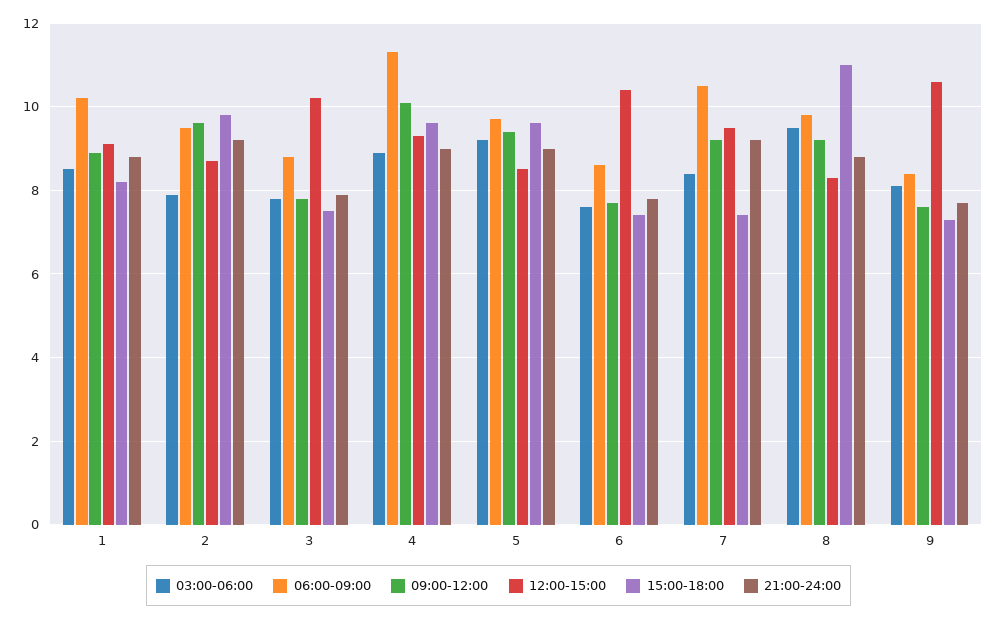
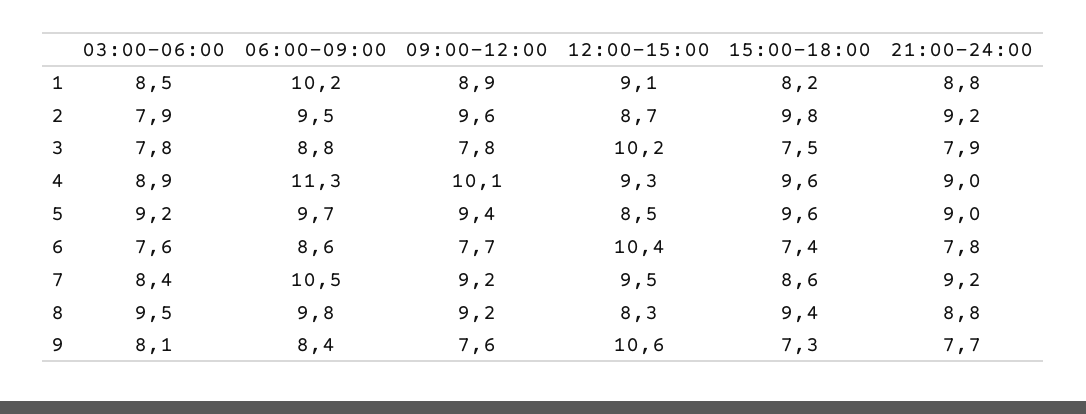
  {
    "03:00-06:00": {
      "1": 8.5,
      "2": 7.9,
      "3": 7.8,
      "4": 8.9,
      "5": 9.2,
      "6": 7.6,
      "7": 8.4,
      "8": 9.5,
      "9": 8.1
    },
    "06:00-09:00": {
      "1": 10.2,
      "2": 9.5,
      "3": 8.8,
      "4": 11.3,
      "5": 9.7,
      "6": 8.6,
      "7": 10.5,
      "8": 9.8,
      "9": 8.4
    },
    "09:00-12:00": {
      "1": 8.9,
      "2": 9.6,
      "3": 7.8,
      "4": 10.1,
      "5": 9.4,
      "6": 7.7,
      "7": 9.2,
      "8": 9.2,
      "9": 7.6
    },
    "12:00-15:00": {
      "1": 9.1,
      "2": 8.7,
      "3": 10.2,
      "4": 9.3,
      "5": 8.5,
      "6": 10.4,
      "7": 9.5,
      "8": 8.3,
      "9": 10.6
    },
    "15:00-18:00": {
      "1": 8.2,
      "2": 9.8,
      "3": 7.5,
      "4": 9.6,
      "5": 9.6,
      "6": 7.4,
-     "7": 7.5,
+     "7": 8.6,
-     "8": 11,
+     "8": 9.4,
      "9": 7.3
    },
    "21:00-24:00": {
      "1": 8.8,
      "2": 9.2,
      "3": 7.9,
      "4": 9,
      "5": 9,
      "6": 7.8,
      "7": 9.2,
      "8": 8.8,
      "9": 7.7
    }
  }

